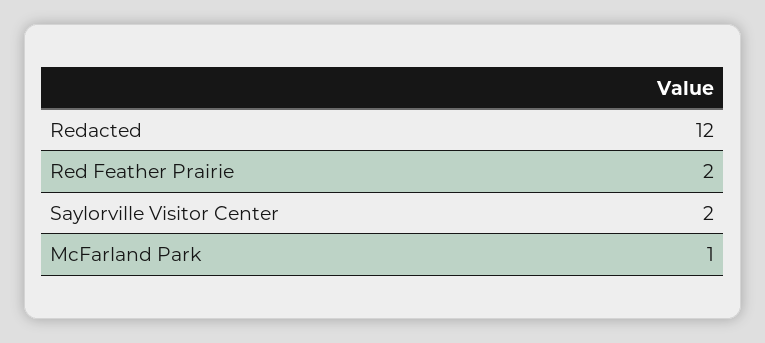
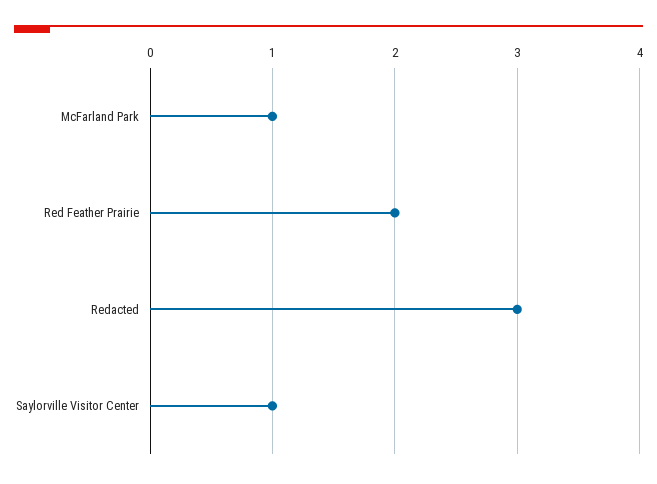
  {
-   "Redacted": 12,
+   "Redacted": 3,
    "Red Feather Prairie": 2,
-   "Saylorville Visitor Center": 2,
+   "Saylorville Visitor Center": 1,
    "McFarland Park": 1
  }

